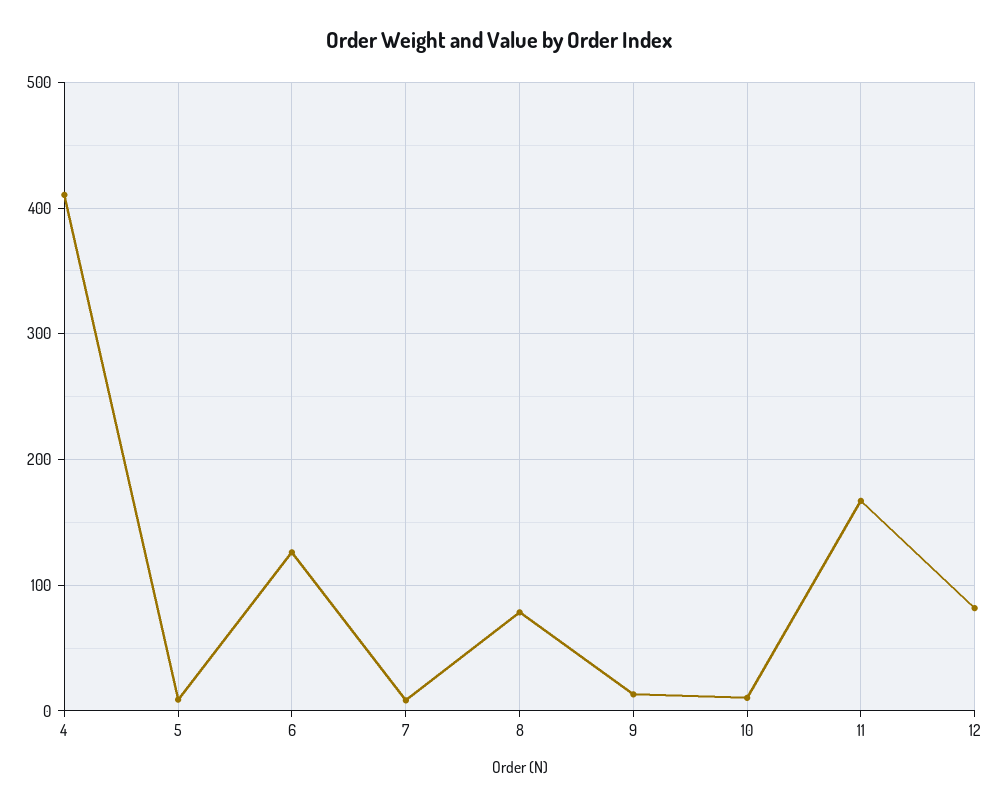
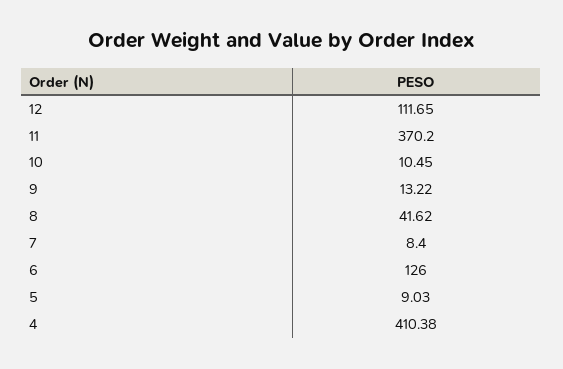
  {
    "4": 410.38,
    "5": 9.03,
    "6": 126,
    "7": 8.4,
-   "8": 80,
+   "8": 41.62,
    "9": 13.22,
    "10": 10.45,
-   "11": 170,
+   "11": 370.2,
-   "12": 80
+   "12": 111.65
  }

